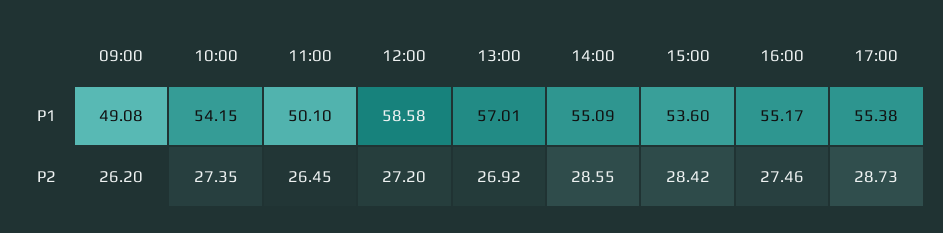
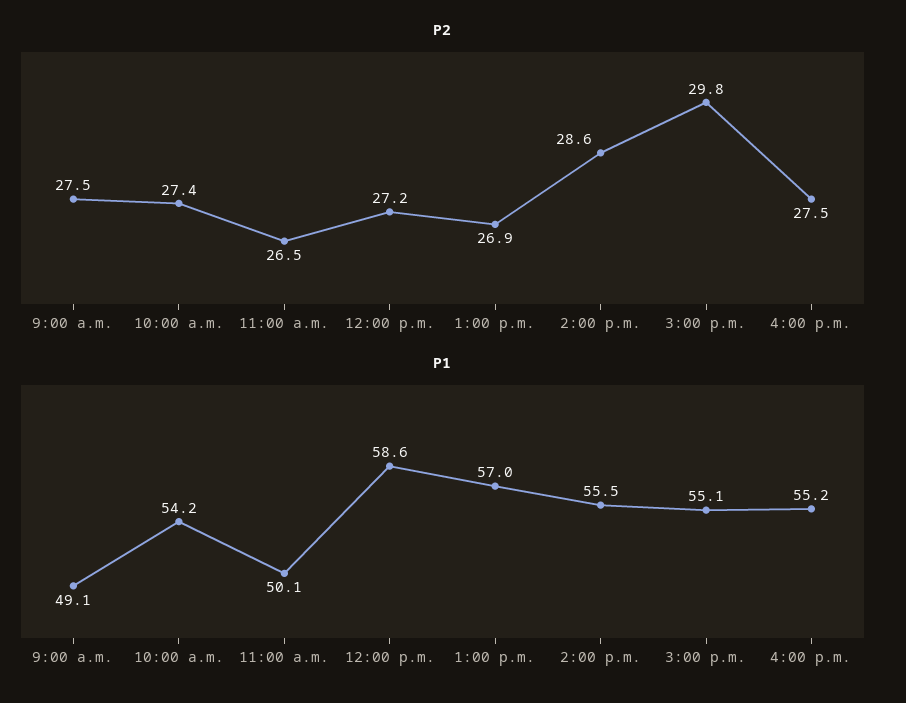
  {
    "P1": {
      "09:00": 49.08,
      "10:00": 54.15,
      "11:00": 50.1,
      "12:00": 58.58,
      "13:00": 57.01,
-     "14:00": 55.09,
+     "14:00": 55.5,
-     "15:00": 53.6,
+     "15:00": 55.1,
-     "16:00": 55.17,
+     "16:00": 55.17
-     "17:00": 55.38
    },
    "P2": {
-     "09:00": 26.2,
+     "09:00": 27.5,
      "10:00": 27.35,
      "11:00": 26.45,
      "12:00": 27.2,
      "13:00": 26.92,
      "14:00": 28.55,
-     "15:00": 28.42,
+     "15:00": 29.8,
-     "16:00": 27.46,
+     "16:00": 27.46
-     "17:00": 28.73
    }
  }

